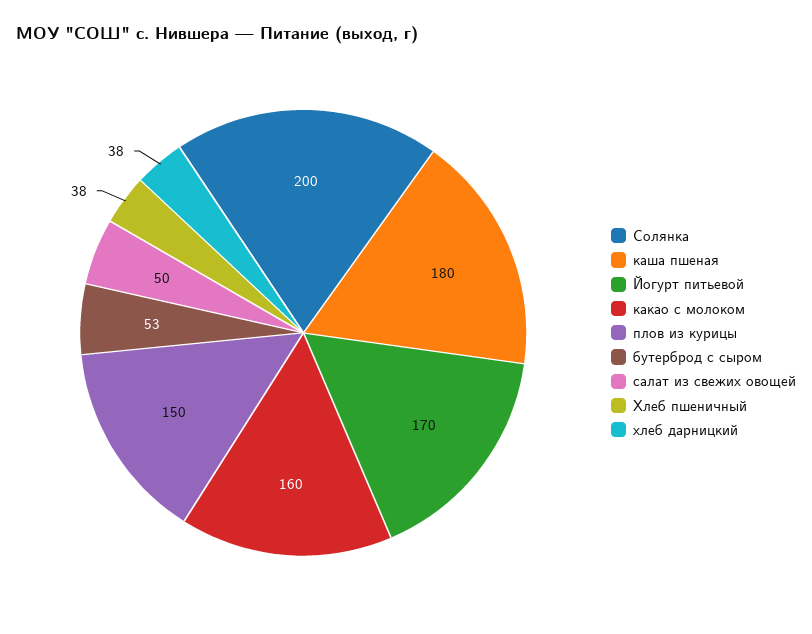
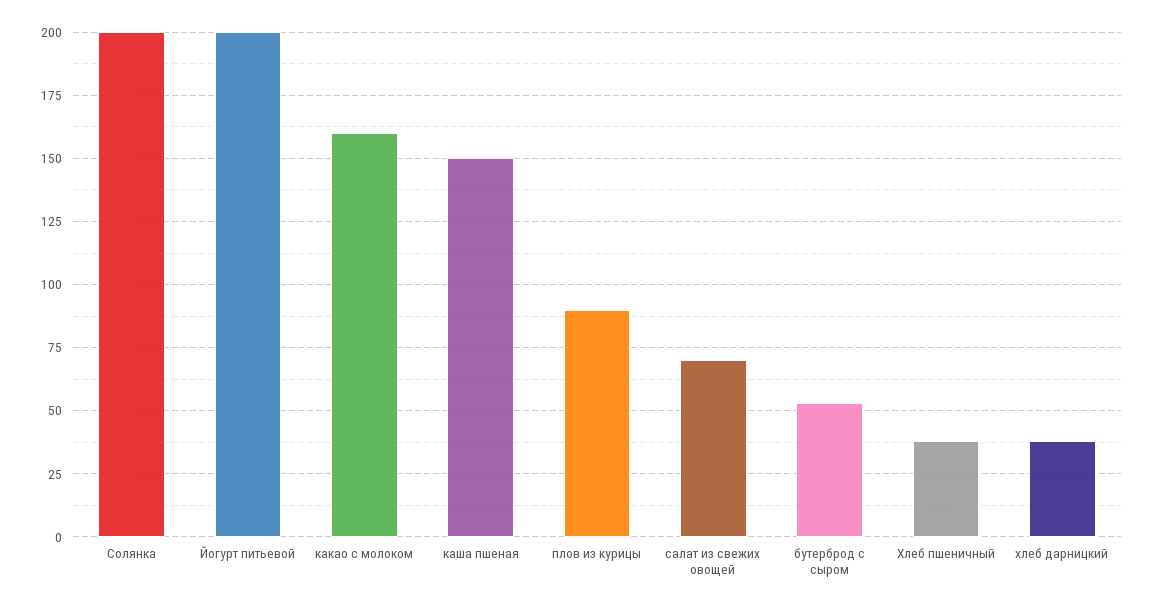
  {
    "Солянка": 200,
-   "каша пшеная": 180,
+   "каша пшеная": 150,
-   "Йогурт питьевой": 170,
+   "Йогурт питьевой": 200,
    "какао с молоком": 160,
-   "плов из курицы": 150,
+   "плов из курицы": 90,
    "бутерброд с сыром": 53,
-   "салат из свежих овощей": 50,
+   "салат из свежих овощей": 70,
    "Хлеб пшеничный": 38,
    "хлеб дарницкий": 38
  }

